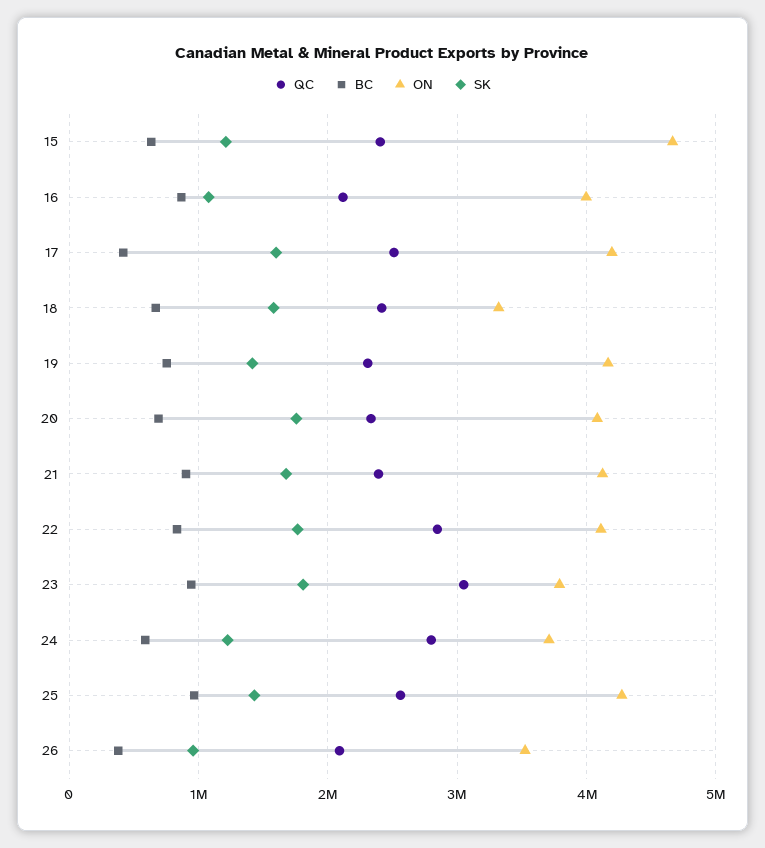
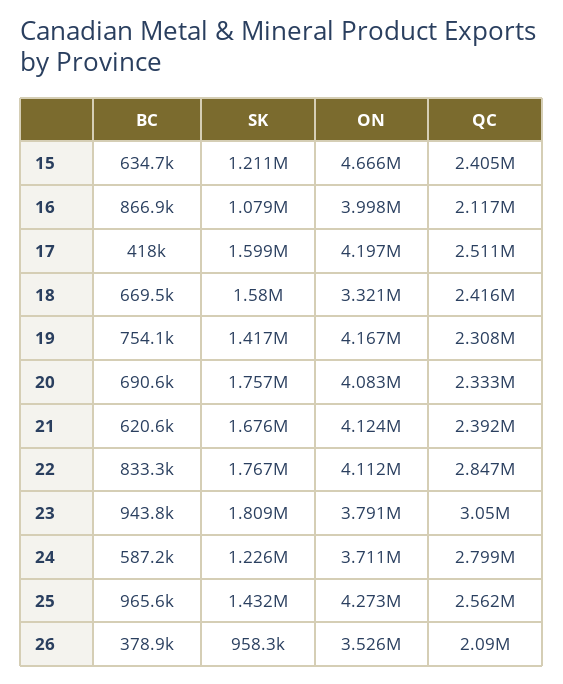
  {
    "QC": {
      "15": 2405000,
      "16": 2117000,
      "17": 2511000,
      "18": 2416000,
      "19": 2308000,
      "20": 2333000,
      "21": 2392000,
      "22": 2847000,
      "23": 3050000,
      "24": 2799000,
      "25": 2562000,
      "26": 2090000
    },
    "BC": {
      "15": 634700,
      "16": 866900,
      "17": 418000,
      "18": 669500,
      "19": 754100,
      "20": 690600,
-     "21": 900000,
+     "21": 620600,
      "22": 833300,
      "23": 943800,
      "24": 587200,
      "25": 965600,
      "26": 378900
    },
    "ON": {
      "15": 4666000,
      "16": 3998000,
      "17": 4197000,
      "18": 3321000,
      "19": 4167000,
      "20": 4083000,
      "21": 4124000,
      "22": 4112000,
      "23": 3791000,
      "24": 3711000,
      "25": 4273000,
      "26": 3526000
    },
    "SK": {
      "15": 1211000,
      "16": 1079000,
      "17": 1599000,
      "18": 1580000,
      "19": 1417000,
      "20": 1757000,
      "21": 1676000,
      "22": 1767000,
      "23": 1809000,
      "24": 1226000,
      "25": 1432000,
      "26": 958300
    }
  }

